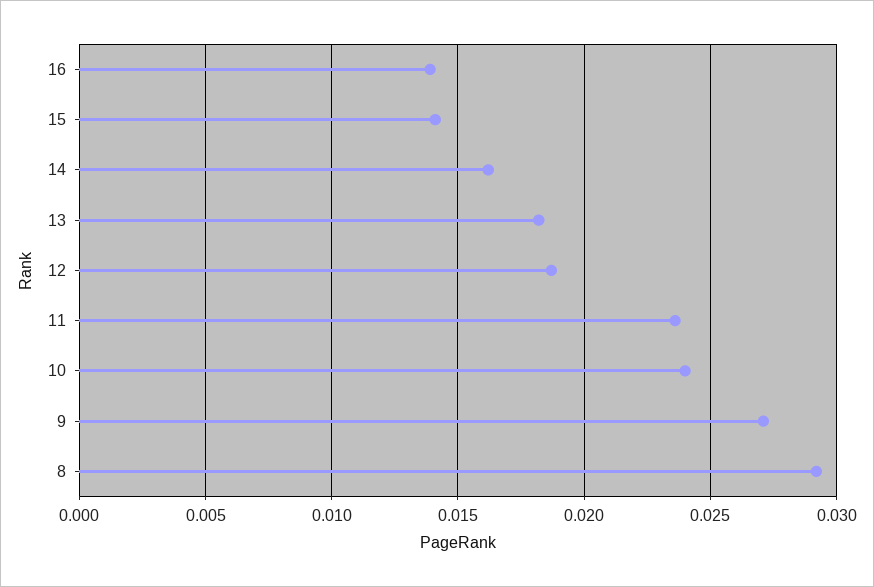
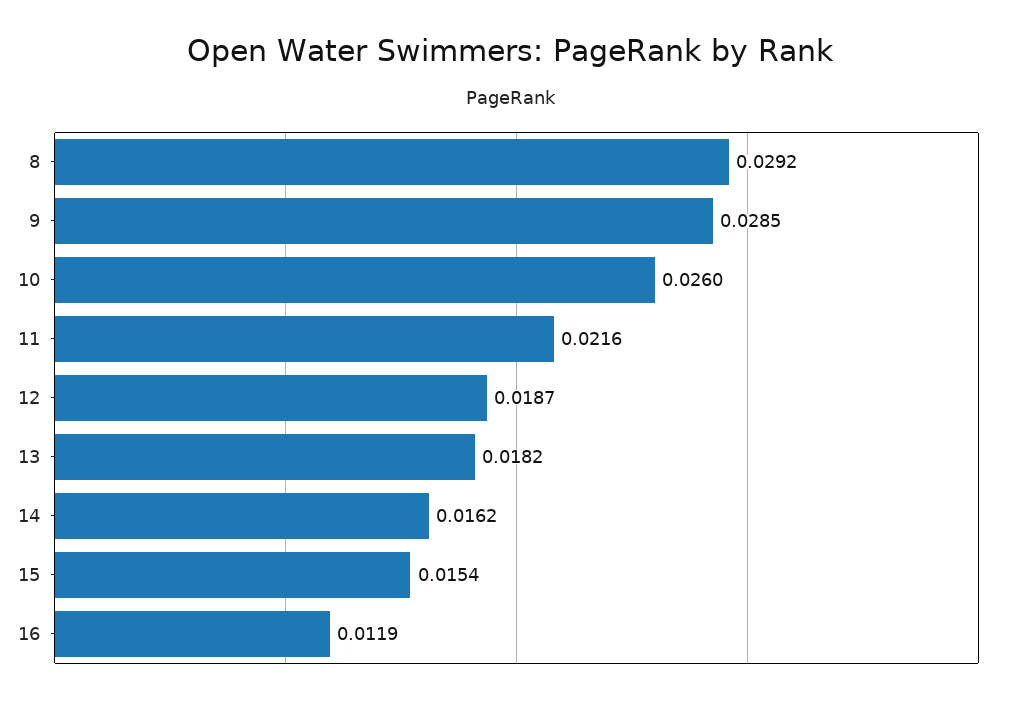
  {
-   "16": 0.014,
+   "16": 0.0119,
-   "15": 0.014,
+   "15": 0.0154,
    "14": 0.0162,
    "13": 0.0182,
    "12": 0.0187,
-   "11": 0.0235,
+   "11": 0.0216,
-   "10": 0.024,
+   "10": 0.026,
-   "9": 0.027,
+   "9": 0.0285,
    "8": 0.0292
  }

